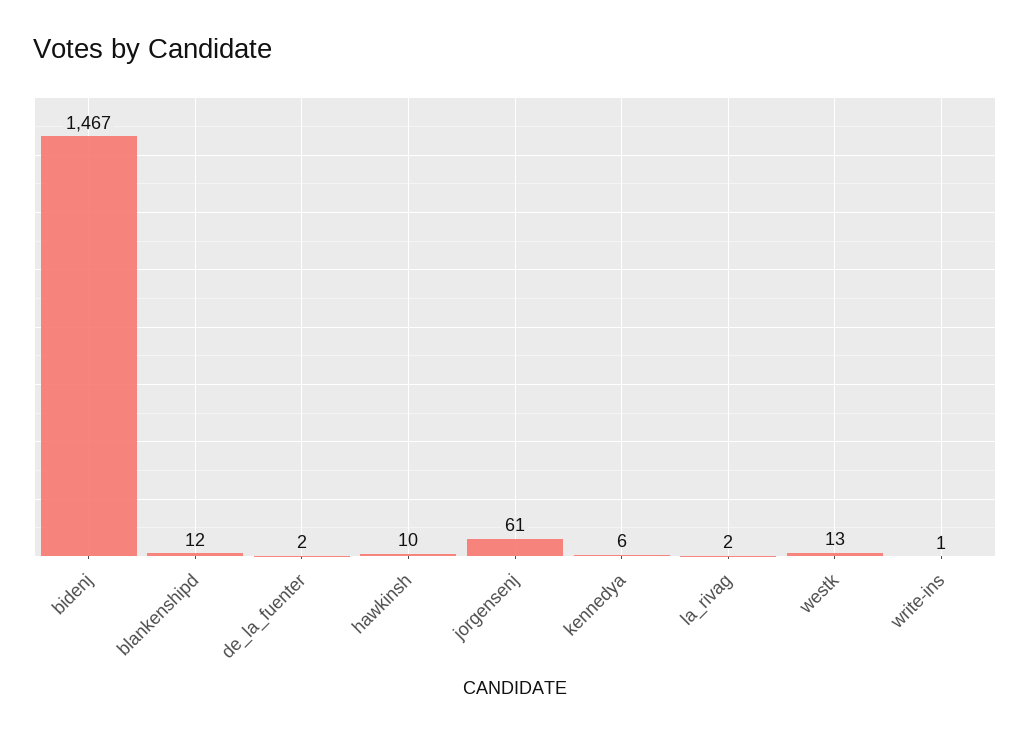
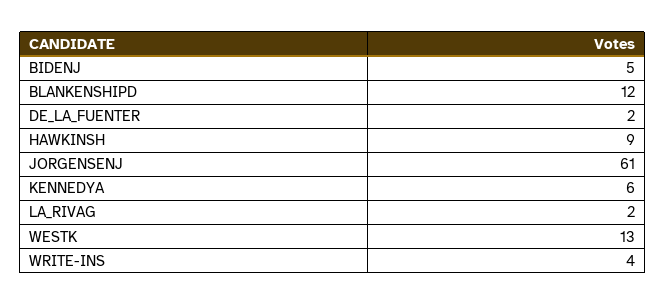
  {
-   "bidenj": 1467,
+   "bidenj": 5,
    "blankenshipd": 12,
    "de_la_fuenter": 2,
-   "hawkinsh": 10,
+   "hawkinsh": 9,
    "jorgensenj": 61,
    "kennedya": 6,
    "la_rivag": 2,
    "westk": 13,
-   "write-ins": 1
+   "write-ins": 4
  }

